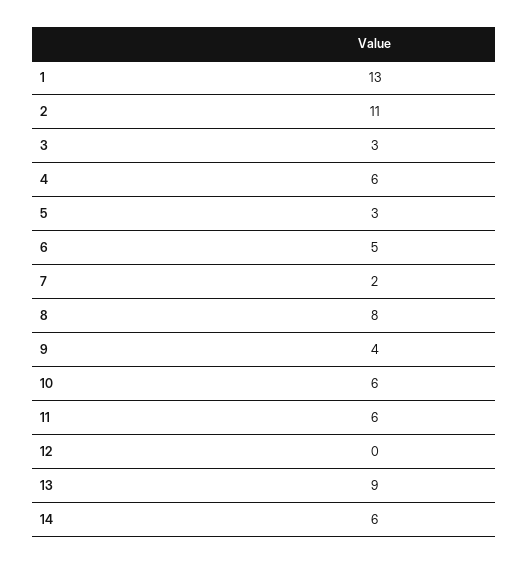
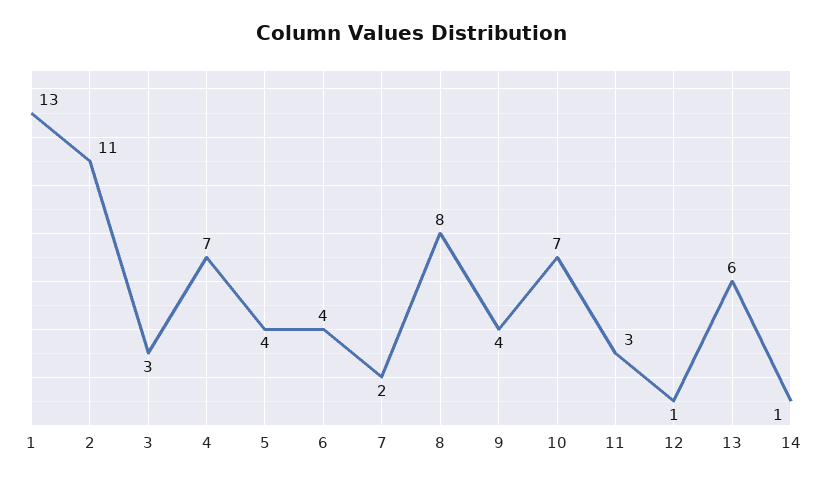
  {
    "1": 13,
    "2": 11,
    "3": 3,
-   "4": 6,
+   "4": 7,
-   "5": 3,
+   "5": 4,
-   "6": 5,
+   "6": 4,
    "7": 2,
    "8": 8,
    "9": 4,
-   "10": 6,
+   "10": 7,
-   "11": 6,
+   "11": 3,
-   "12": 0,
+   "12": 1,
-   "13": 9,
+   "13": 6,
-   "14": 6
+   "14": 1
  }

